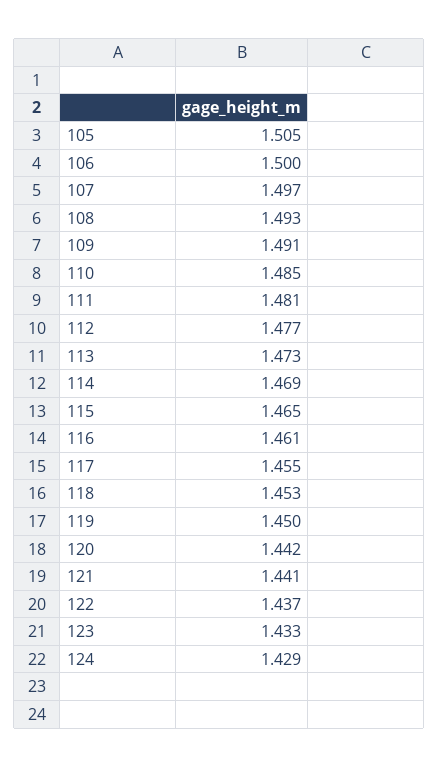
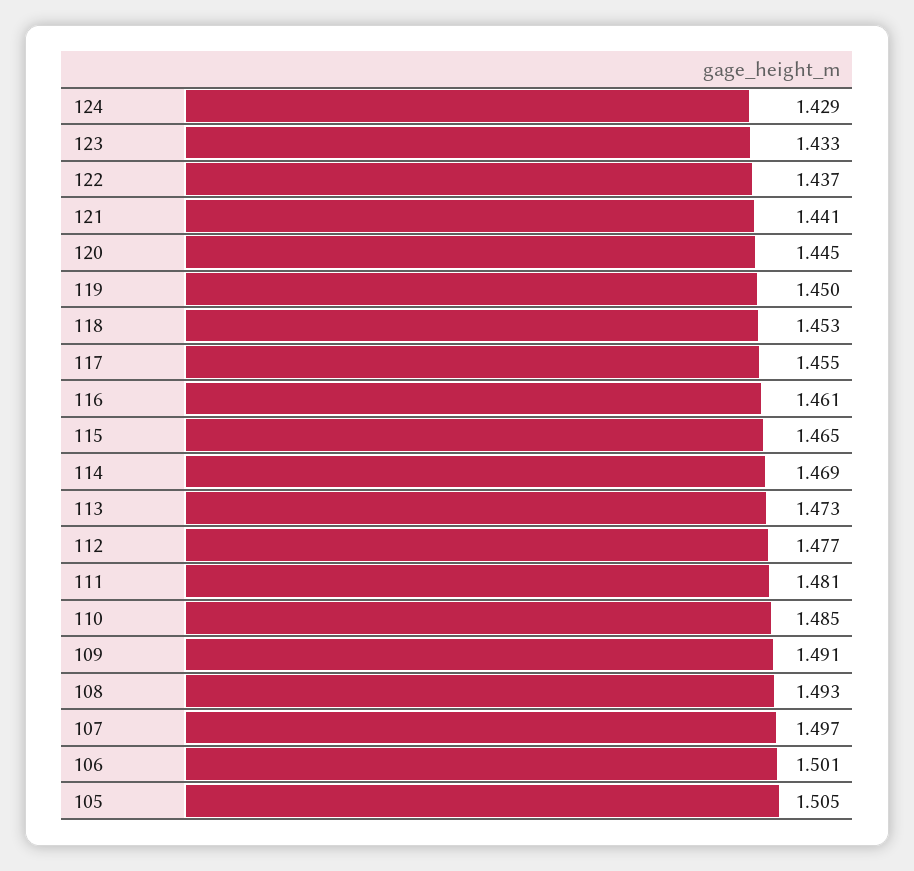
  {
    "105": 1.505,
-   "106": 1.5,
+   "106": 1.501,
    "107": 1.497,
    "108": 1.493,
    "109": 1.491,
    "110": 1.485,
    "111": 1.481,
    "112": 1.477,
    "113": 1.473,
    "114": 1.469,
    "115": 1.465,
    "116": 1.461,
    "117": 1.455,
    "118": 1.453,
    "119": 1.45,
-   "120": 1.442,
+   "120": 1.445,
    "121": 1.441,
    "122": 1.437,
    "123": 1.433,
    "124": 1.429
  }

